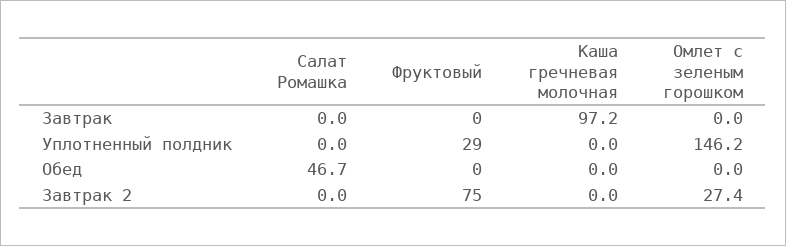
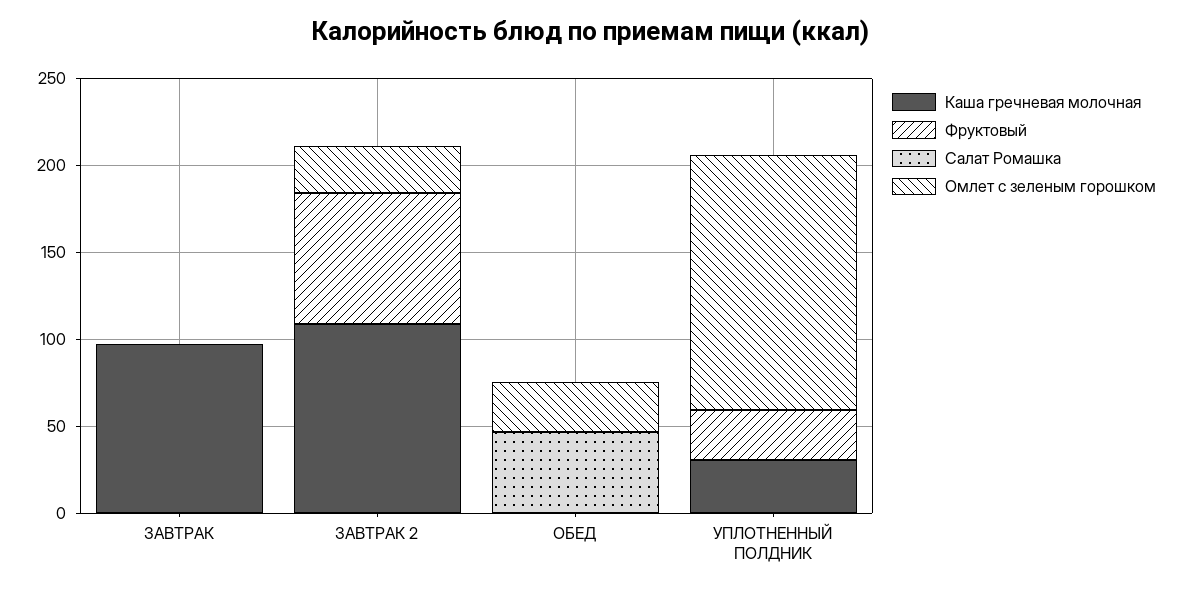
  {
    "Салат Ромашка": {
      "Завтрак": 0,
      "Уплотненный полдник": 0,
      "Обед": 46.7,
      "Завтрак 2": 0
    },
    "Фруктовый": {
      "Завтрак": 0,
      "Уплотненный полдник": 29,
      "Обед": 0,
      "Завтрак 2": 75
    },
    "Каша гречневая молочная": {
      "Завтрак": 97.2,
-     "Уплотненный полдник": 0,
+     "Уплотненный полдник": 30,
      "Обед": 0,
-     "Завтрак 2": 0
+     "Завтрак 2": 110
    },
    "Омлет с зеленым горошком": {
      "Завтрак": 0,
      "Уплотненный полдник": 146.2,
-     "Обед": 0,
+     "Обед": 30,
      "Завтрак 2": 27.4
    }
  }

